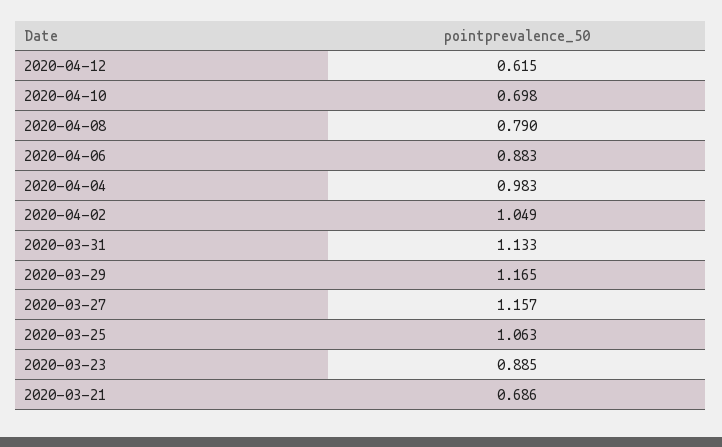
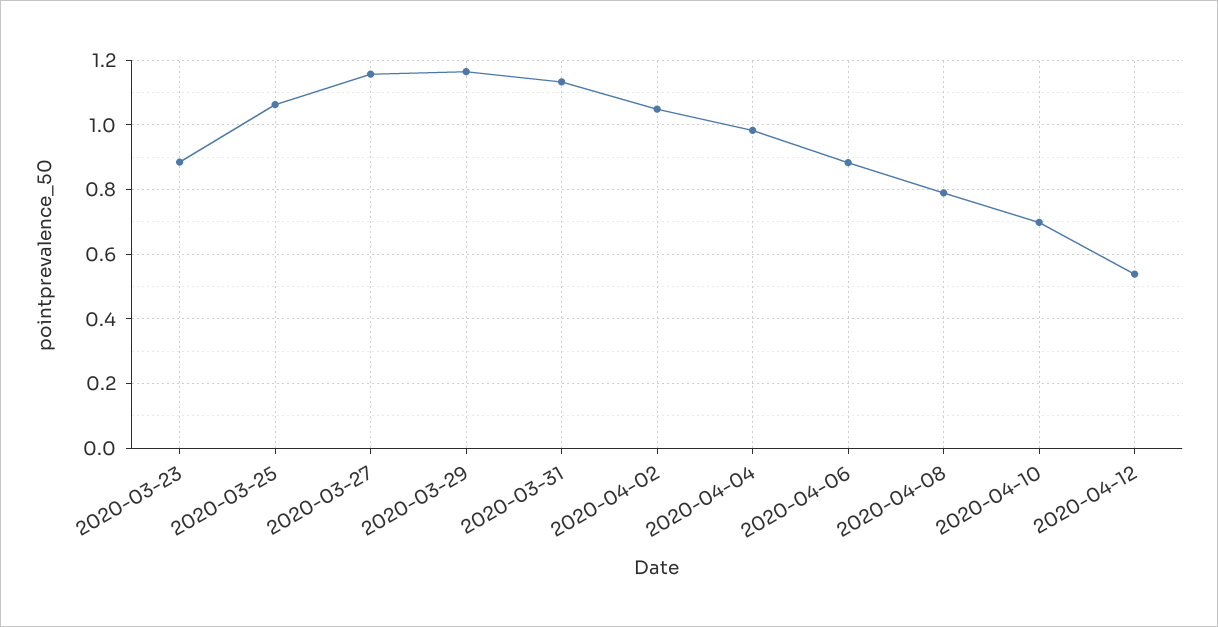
  {
-   "2020-04-12": 0.615,
+   "2020-04-12": 0.54,
    "2020-04-10": 0.698,
    "2020-04-08": 0.79,
    "2020-04-06": 0.883,
    "2020-04-04": 0.983,
    "2020-04-02": 1.049,
    "2020-03-31": 1.133,
    "2020-03-29": 1.165,
    "2020-03-27": 1.157,
    "2020-03-25": 1.063,
-   "2020-03-23": 0.885,
+   "2020-03-23": 0.885
-   "2020-03-21": 0.686
  }

